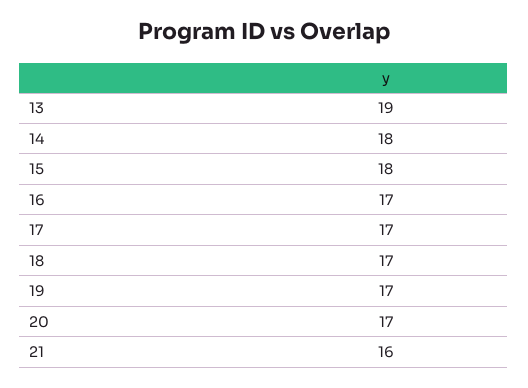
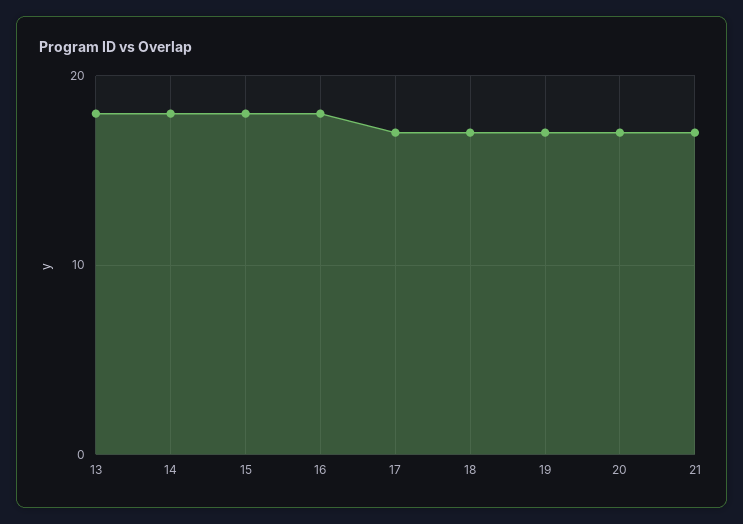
  {
-   "13": 19,
+   "13": 18,
    "14": 18,
    "15": 18,
-   "16": 17,
+   "16": 18,
    "17": 17,
    "18": 17,
    "19": 17,
    "20": 17,
-   "21": 16
+   "21": 17
  }

